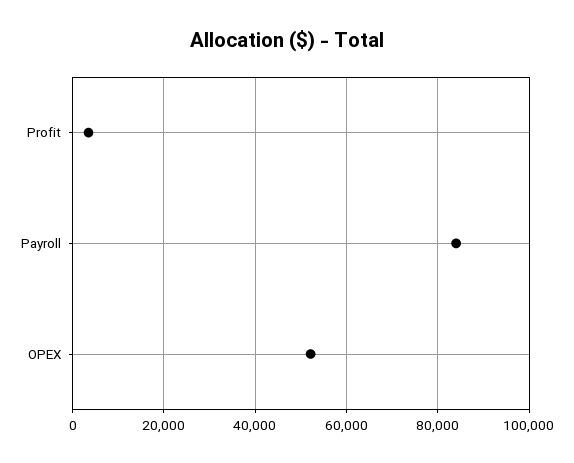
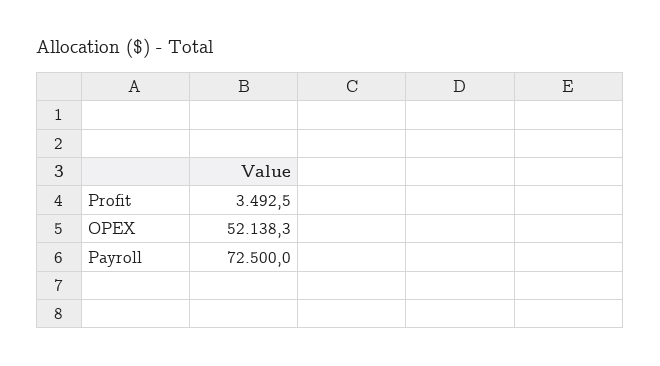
  {
    "Profit": 3492.5,
-   "Payroll": 84000,
+   "Payroll": 72500,
    "OPEX": 52138.3
  }

